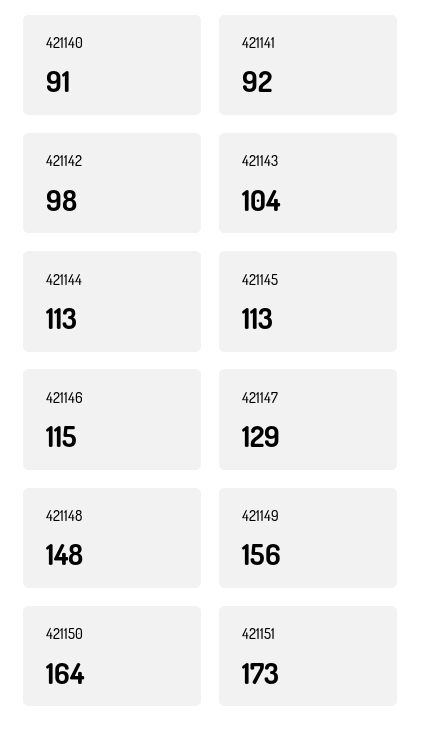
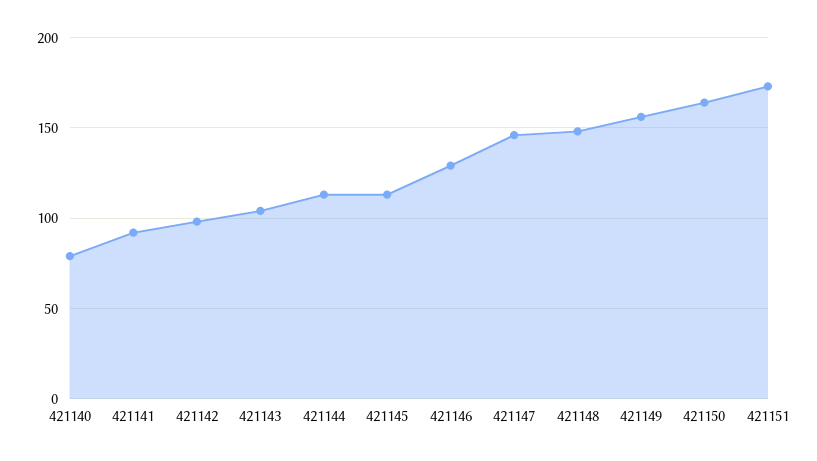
  {
-   "421140": 91,
+   "421140": 80,
    "421141": 92,
    "421142": 98,
    "421143": 104,
    "421144": 113,
    "421145": 113,
-   "421146": 115,
+   "421146": 130,
-   "421147": 129,
+   "421147": 145,
    "421148": 148,
    "421149": 156,
    "421150": 164,
    "421151": 173
  }

